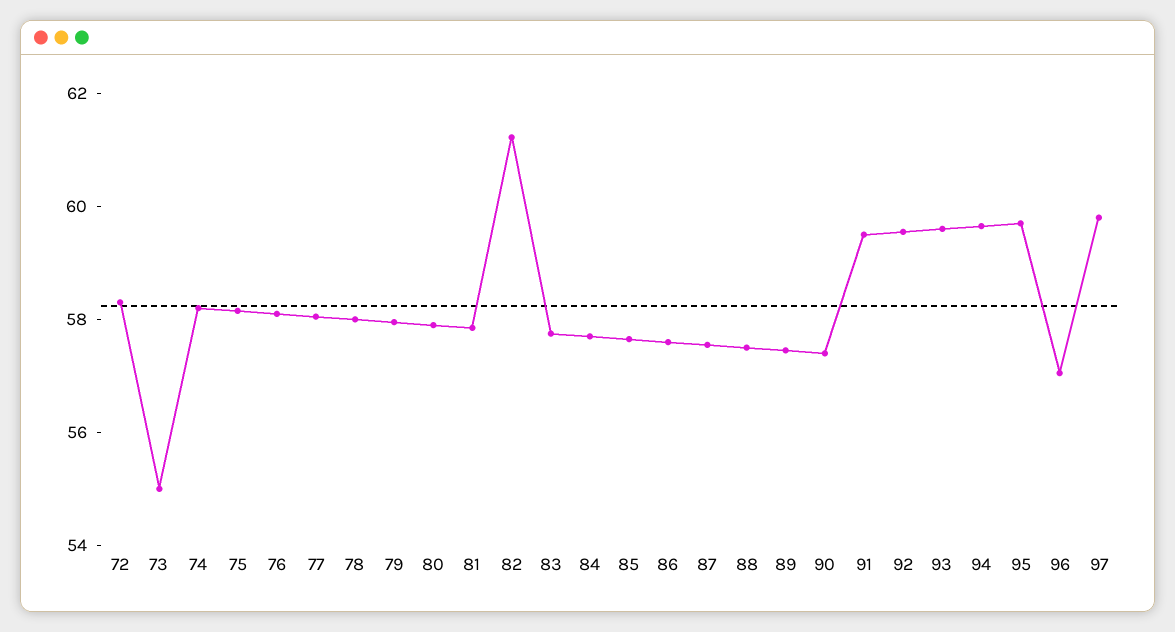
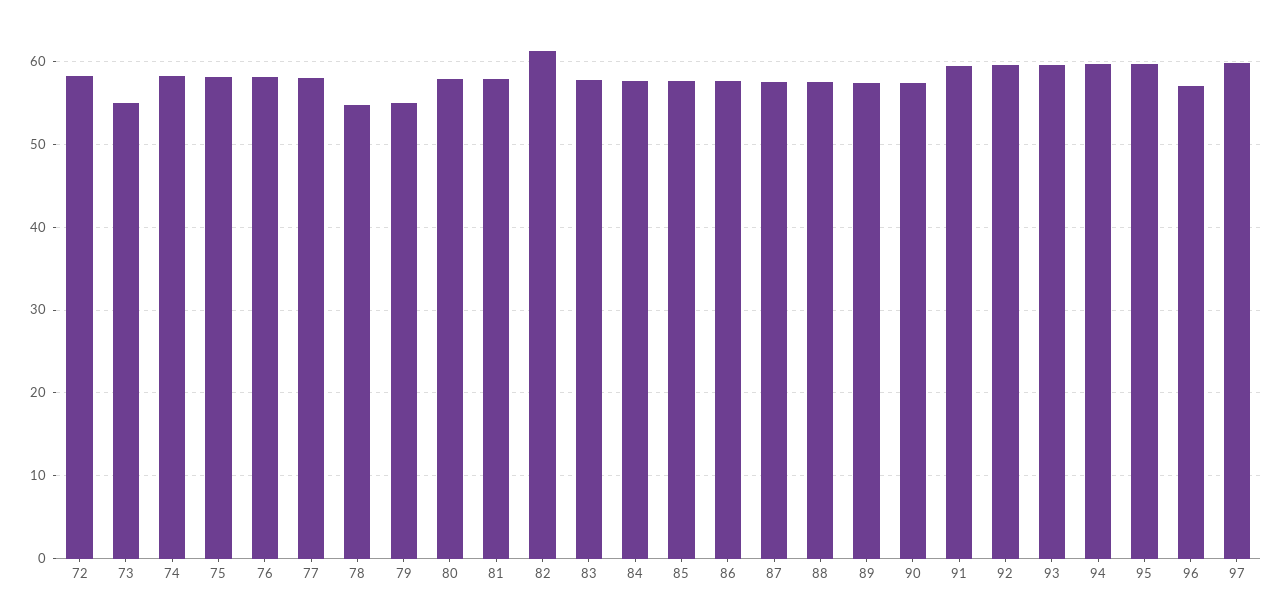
  {
    "72": 58.5,
    "73": 55,
    "74": 58,
    "75": 58,
    "76": 58,
    "77": 58,
-   "78": 58,
+   "78": 55,
-   "79": 58,
+   "79": 55,
    "80": 58,
    "81": 58,
    "82": 61,
    "83": 58,
    "84": 57.5,
    "85": 57.5,
    "86": 57.5,
    "87": 57.5,
    "88": 57.5,
    "89": 57.5,
    "90": 57.5,
    "91": 59.5,
    "92": 59.5,
    "93": 59.5,
    "94": 59.5,
    "95": 59.5,
    "96": 57,
    "97": 60
  }

